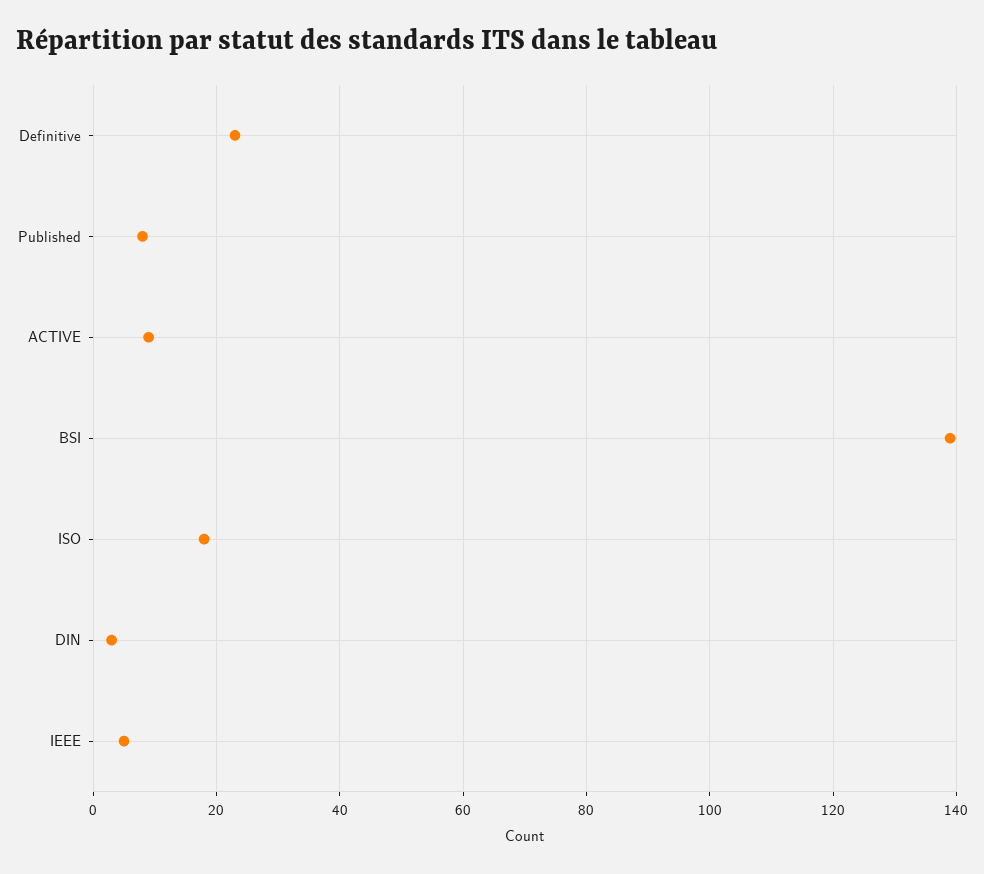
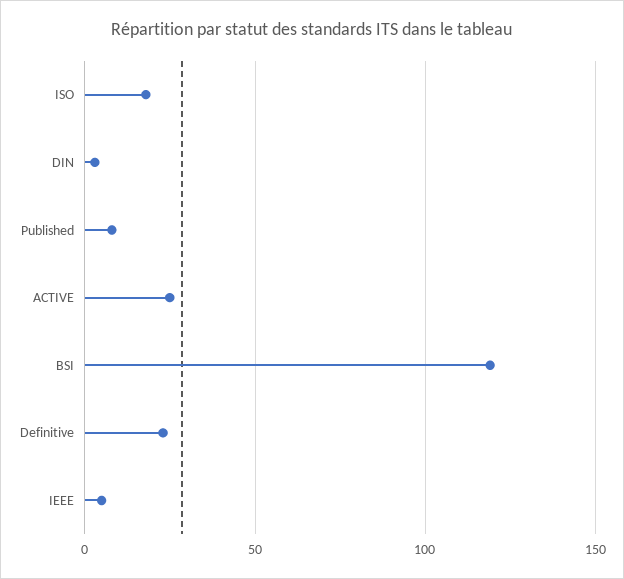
  {
    "Definitive": 25,
    "Published": 10,
-   "ACTIVE": 10,
+   "ACTIVE": 25,
-   "BSI": 140,
+   "BSI": 120,
    "ISO": 20,
    "DIN": 5,
    "IEEE": 5
  }

